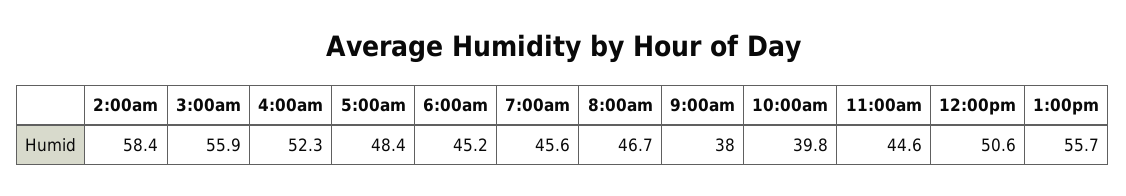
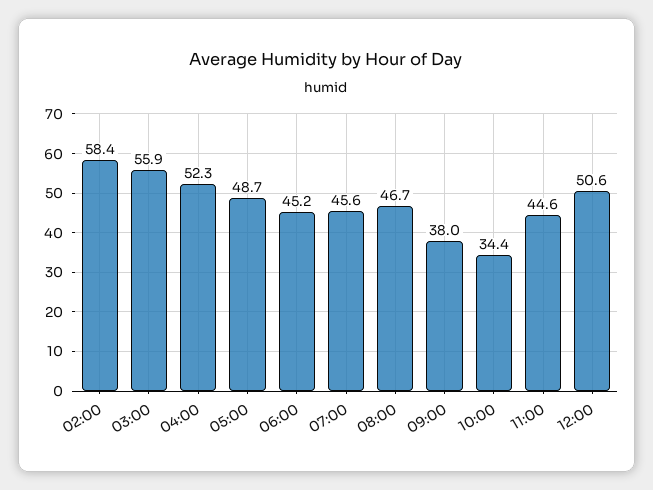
  {
    "2:00am": 58.4,
    "3:00am": 55.9,
    "4:00am": 52.3,
-   "5:00am": 48.4,
+   "5:00am": 48.7,
    "6:00am": 45.2,
    "7:00am": 45.6,
    "8:00am": 46.7,
    "9:00am": 38,
-   "10:00am": 39.8,
+   "10:00am": 34.4,
    "11:00am": 44.6,
-   "12:00pm": 50.6,
+   "12:00pm": 50.6
-   "1:00pm": 55.7
  }

